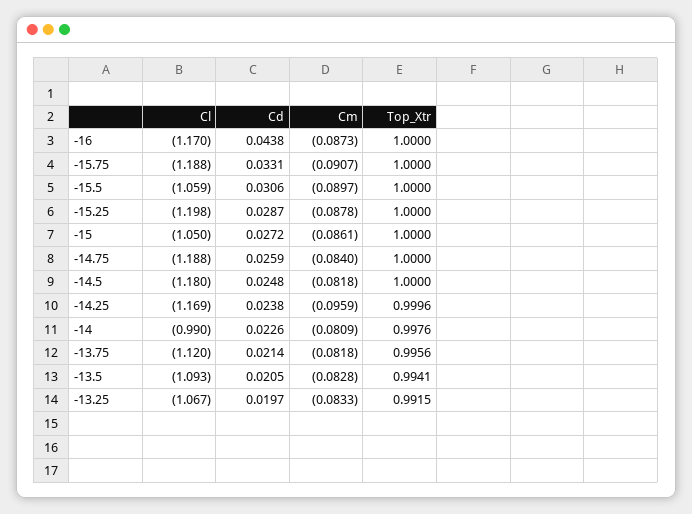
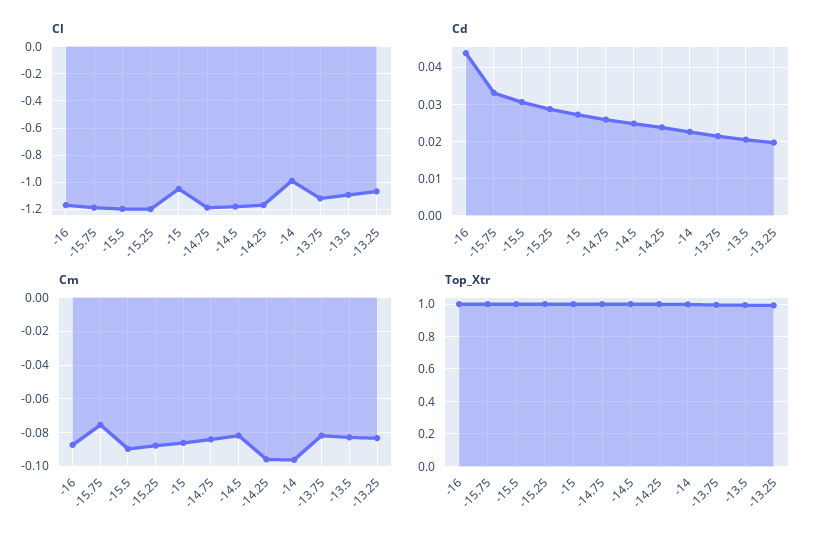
  {
    "Cl": {
      "-16": -1.17,
      "-15.75": -1.188,
-     "-15.5": -1.059,
+     "-15.5": -1.2,
      "-15.25": -1.198,
      "-15": -1.05,
      "-14.75": -1.188,
      "-14.5": -1.18,
      "-14.25": -1.169,
      "-14": -0.99,
      "-13.75": -1.12,
      "-13.5": -1.093,
      "-13.25": -1.067
    },
    "Cd": {
      "-16": 0.0438,
      "-15.75": 0.0331,
      "-15.5": 0.0306,
      "-15.25": 0.0287,
      "-15": 0.0272,
      "-14.75": 0.0259,
      "-14.5": 0.0248,
      "-14.25": 0.0238,
      "-14": 0.0226,
      "-13.75": 0.0214,
      "-13.5": 0.0205,
      "-13.25": 0.0197
    },
    "Cm": {
      "-16": -0.0873,
-     "-15.75": -0.0907,
+     "-15.75": -0.075,
      "-15.5": -0.0897,
      "-15.25": -0.0878,
      "-15": -0.0861,
      "-14.75": -0.084,
      "-14.5": -0.0818,
      "-14.25": -0.0959,
-     "-14": -0.0809,
+     "-14": -0.095,
      "-13.75": -0.0818,
      "-13.5": -0.0828,
      "-13.25": -0.0833
    },
    "Top_Xtr": {
      "-16": 1,
      "-15.75": 1,
      "-15.5": 1,
      "-15.25": 1,
      "-15": 1,
      "-14.75": 1,
      "-14.5": 1,
      "-14.25": 0.9996,
      "-14": 0.9976,
      "-13.75": 0.9956,
      "-13.5": 0.9941,
      "-13.25": 0.9915
    }
  }

